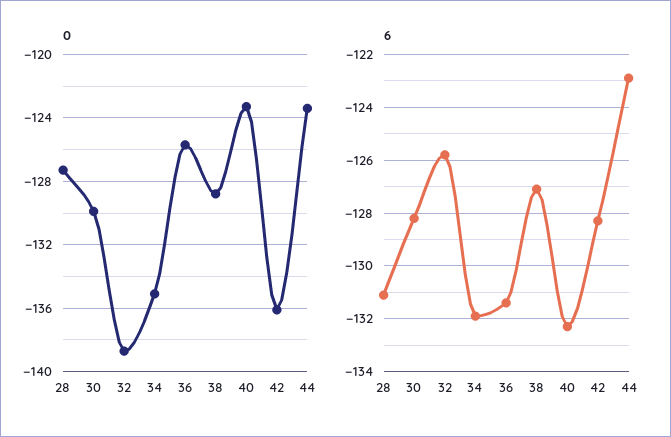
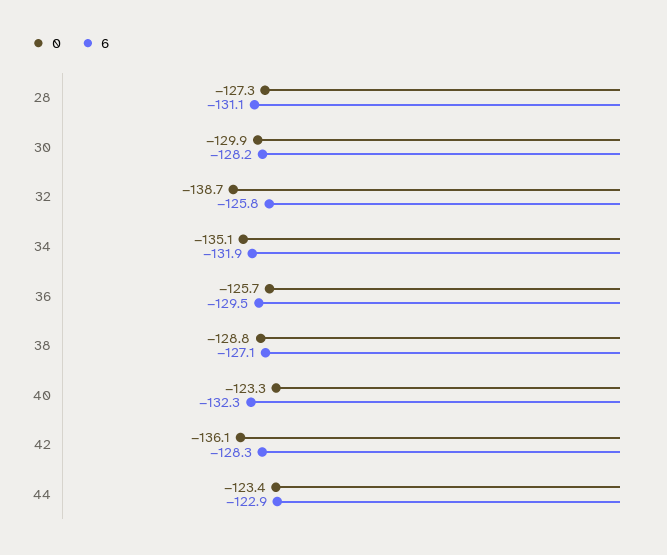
  {
    "0": {
      "28": -127.3,
      "30": -129.9,
      "32": -138.7,
      "34": -135.1,
      "36": -125.7,
      "38": -128.8,
      "40": -123.3,
      "42": -136.1,
      "44": -123.4
    },
    "6": {
      "28": -131.1,
      "30": -128.2,
      "32": -125.8,
      "34": -131.9,
-     "36": -131.5,
+     "36": -129.5,
      "38": -127.1,
      "40": -132.3,
      "42": -128.3,
      "44": -122.9
    }
  }

